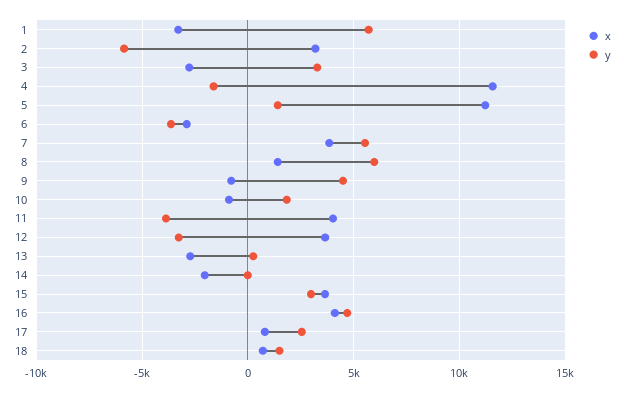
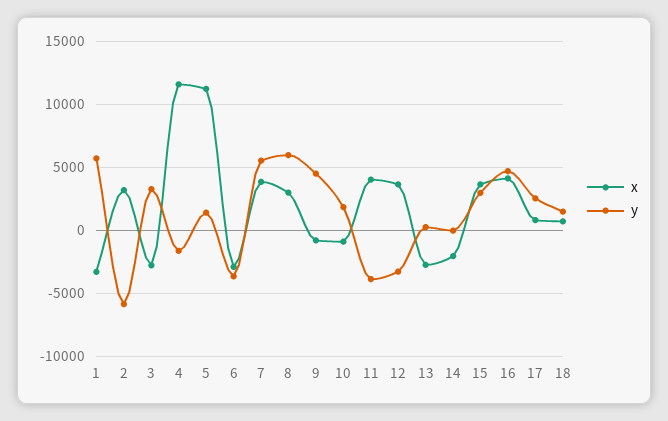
  {
    "x": {
      "1": -3500,
      "2": 3000,
      "3": -3000,
      "4": 11500,
      "5": 11000,
      "6": -3000,
      "7": 4000,
-     "8": 1500,
+     "8": 3000,
      "9": -1000,
      "10": -1000,
      "11": 4000,
      "12": 3500,
      "13": -2500,
      "14": -2000,
      "15": 3500,
      "16": 4000,
      "17": 1000,
      "18": 500
    },
    "y": {
      "1": 5500,
      "2": -6000,
      "3": 3500,
      "4": -1500,
      "5": 1500,
      "6": -3500,
      "7": 5500,
      "8": 6000,
      "9": 4500,
      "10": 2000,
      "11": -4000,
      "12": -3500,
      "13": 500,
      "14": 0,
      "15": 3000,
      "16": 4500,
      "17": 2500,
      "18": 1500
    }
  }

